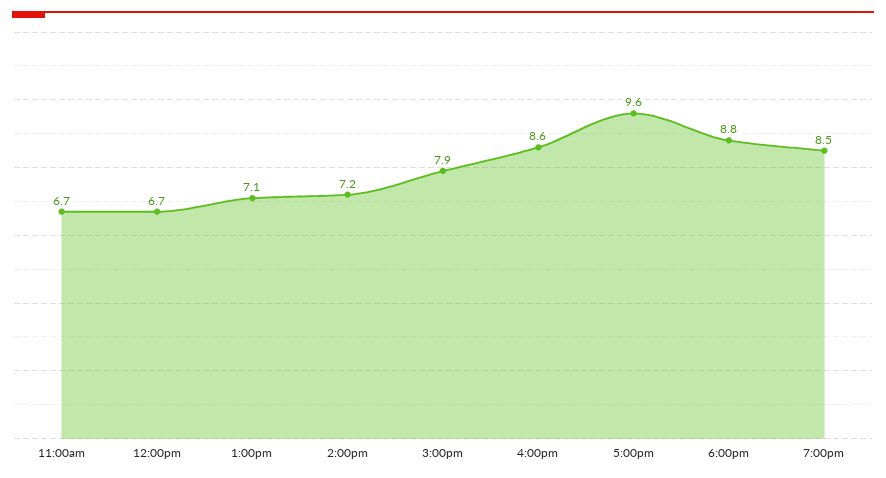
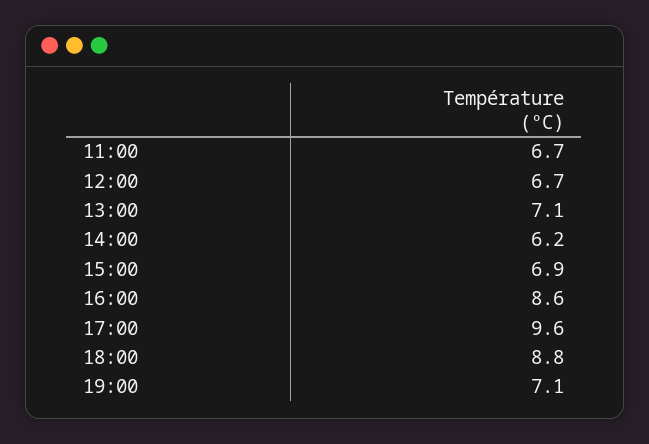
  {
    "11:00am": 6.7,
    "12:00pm": 6.7,
    "1:00pm": 7.1,
-   "2:00pm": 7.2,
+   "2:00pm": 6.2,
-   "3:00pm": 7.9,
+   "3:00pm": 6.9,
    "4:00pm": 8.6,
    "5:00pm": 9.6,
    "6:00pm": 8.8,
-   "7:00pm": 8.5
+   "7:00pm": 7.1
  }

